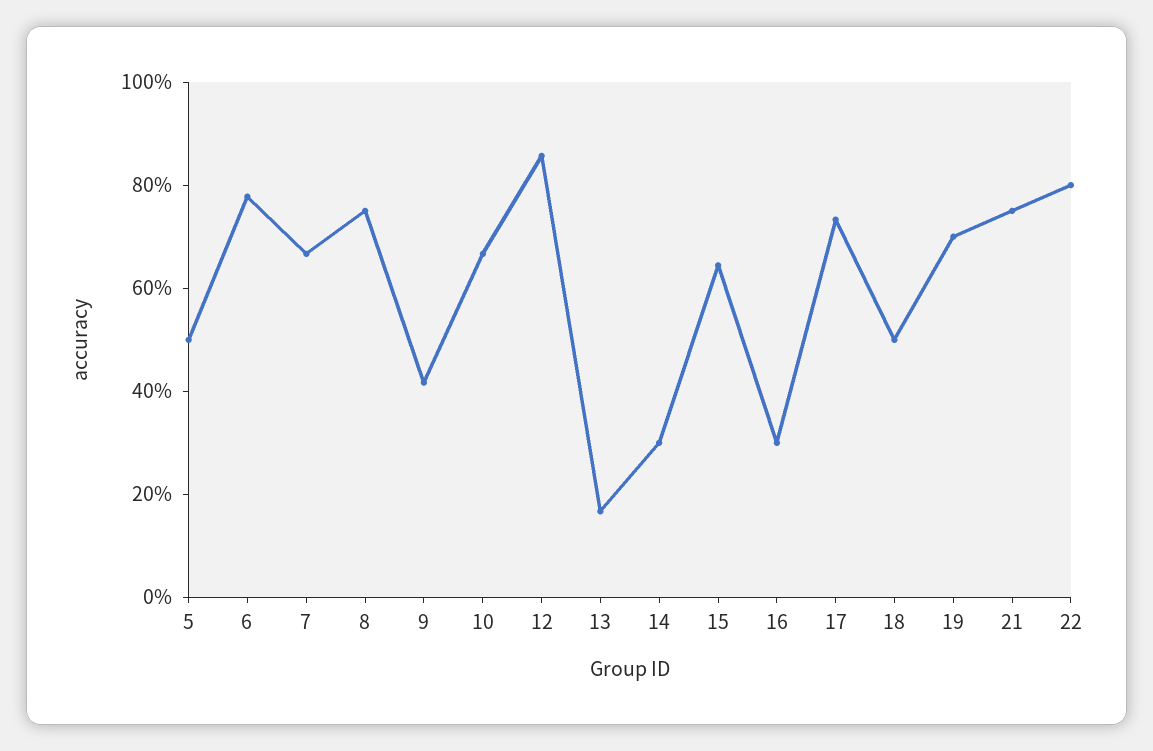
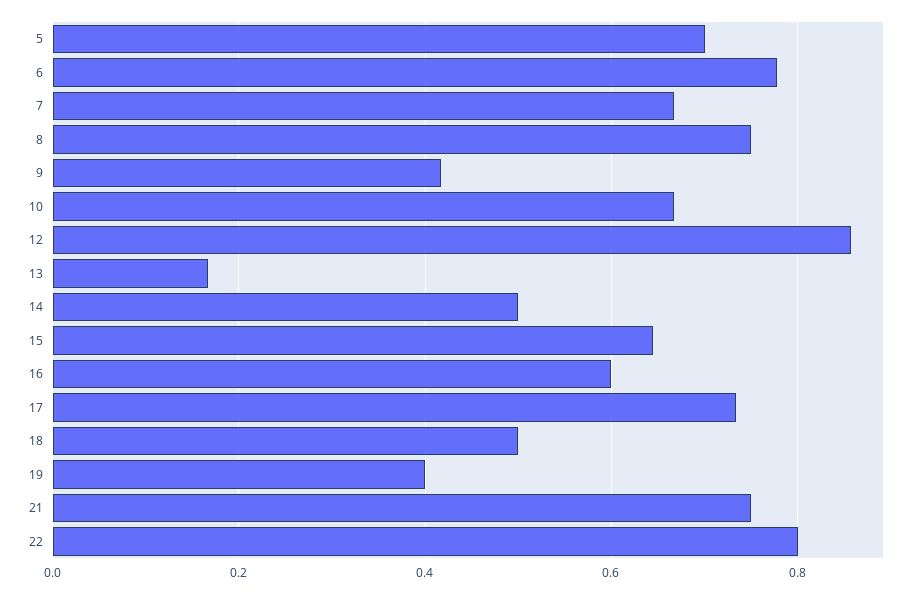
  {
-   "5": 0.5,
+   "5": 0.7,
    "6": 0.78,
    "7": 0.66,
    "8": 0.76,
    "9": 0.42,
    "10": 0.66,
    "12": 0.86,
    "13": 0.16,
-   "14": 0.3,
+   "14": 0.5,
    "15": 0.64,
-   "16": 0.3,
+   "16": 0.6,
    "17": 0.74,
    "18": 0.5,
-   "19": 0.7,
+   "19": 0.4,
    "21": 0.76,
    "22": 0.8
  }

